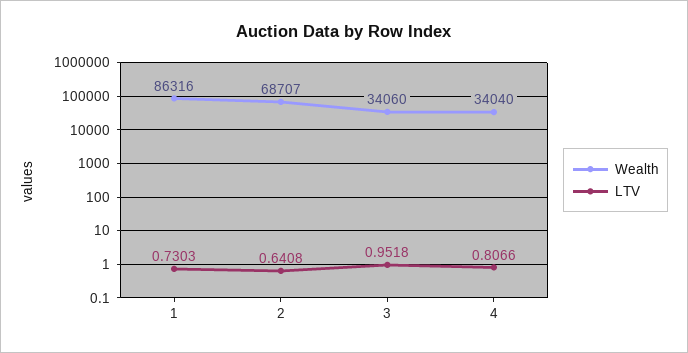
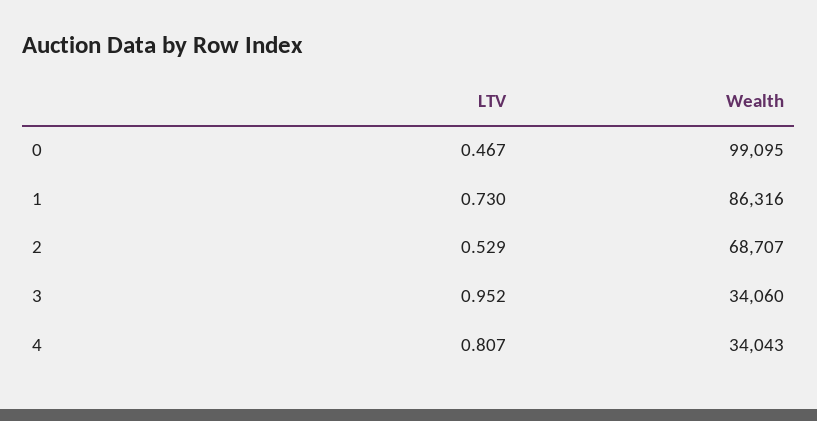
  {
    "Wealth": {
      "1": 86316,
      "2": 68707,
      "3": 34060,
-     "4": 34040
+     "4": 34043,
+     "0": 99095
    },
    "LTV": {
      "1": 0.7303,
-     "2": 0.6408,
+     "2": 0.529,
      "3": 0.9518,
-     "4": 0.8066
+     "4": 0.8066,
+     "0": 0.467
    }
  }

